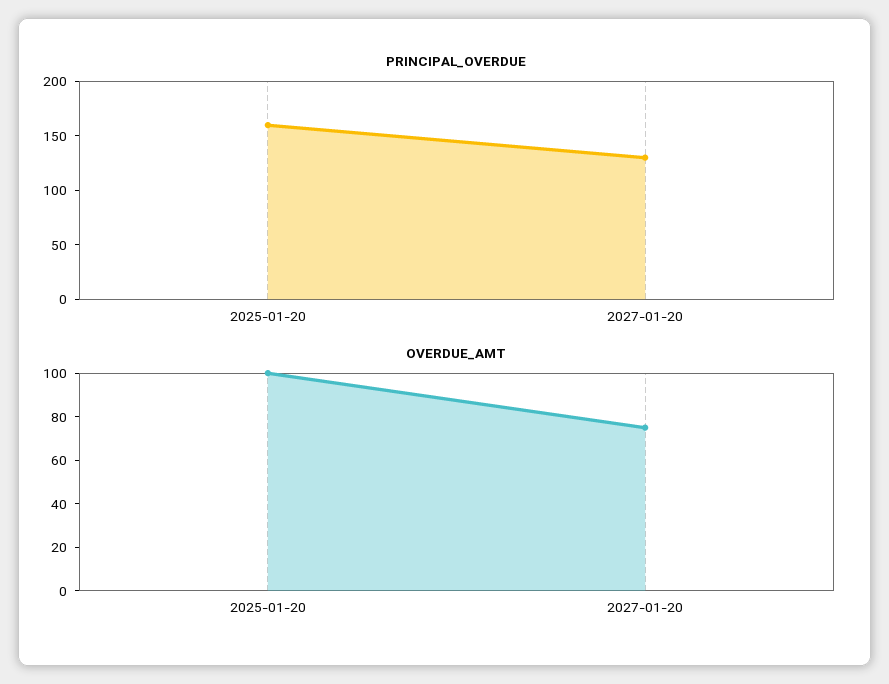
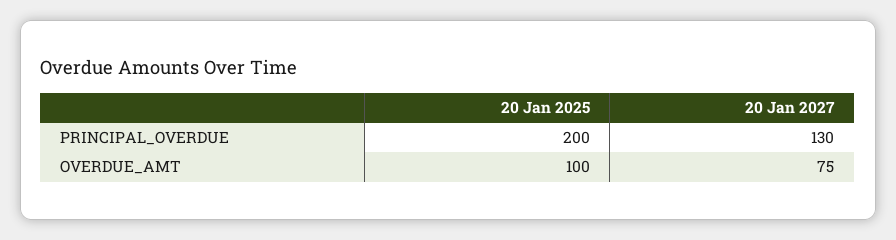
  {
    "PRINCIPAL_OVERDUE": {
-     "2025-01-20": 160,
+     "2025-01-20": 200,
      "2027-01-20": 130
    },
    "OVERDUE_AMT": {
      "2025-01-20": 100,
      "2027-01-20": 75
    }
  }

